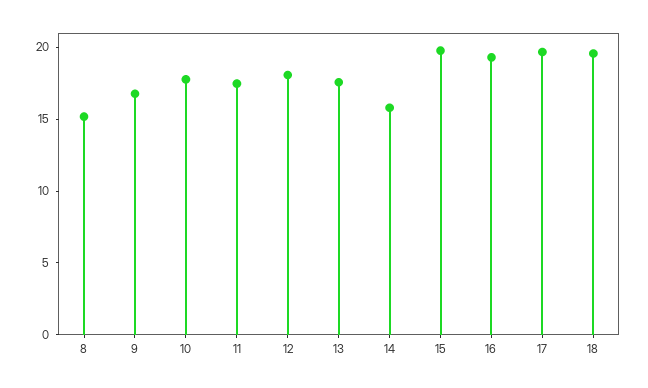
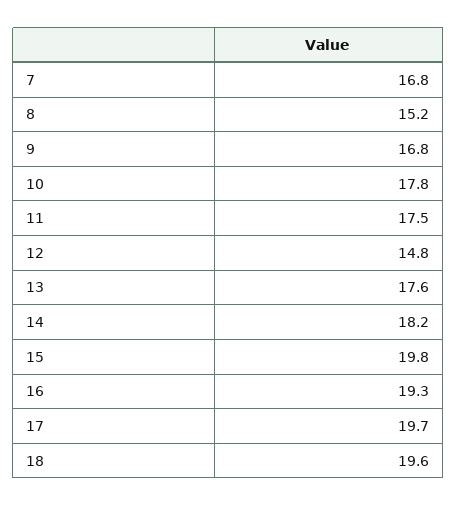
  {
    "8": 15.2,
    "9": 16.8,
    "10": 17.8,
    "11": 17.5,
-   "12": 18,
+   "12": 14.8,
    "13": 17.6,
-   "14": 16,
+   "14": 18.2,
    "15": 19.8,
    "16": 19.3,
    "17": 19.7,
-   "18": 19.6
+   "18": 19.6,
+   "7": 16.8
  }

